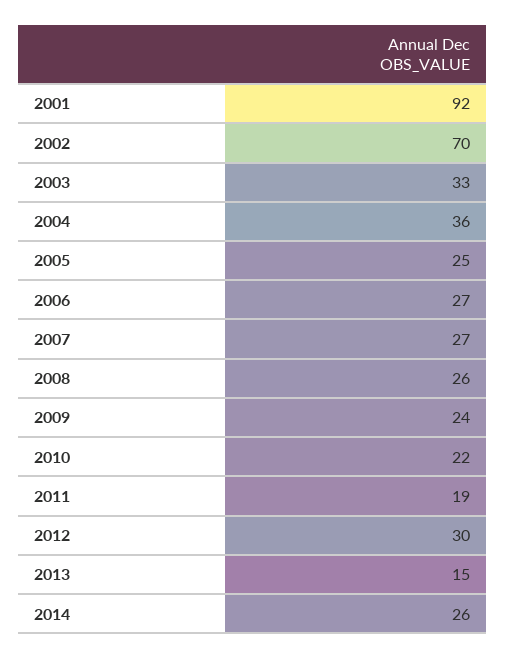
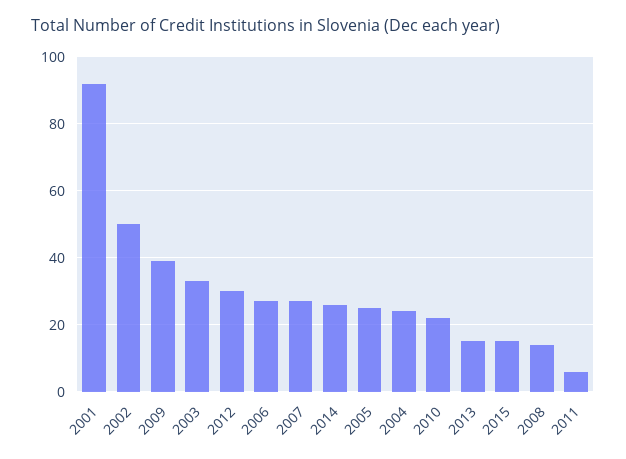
  {
    "2001": 92,
-   "2002": 70,
+   "2002": 50,
    "2003": 33,
-   "2004": 36,
+   "2004": 25,
    "2005": 25,
    "2006": 27,
    "2007": 27,
-   "2008": 26,
+   "2008": 15,
-   "2009": 24,
+   "2009": 40,
    "2010": 22,
-   "2011": 19,
+   "2011": 5,
    "2012": 30,
    "2013": 15,
-   "2014": 26
+   "2014": 26,
+   "2015": 15
  }

